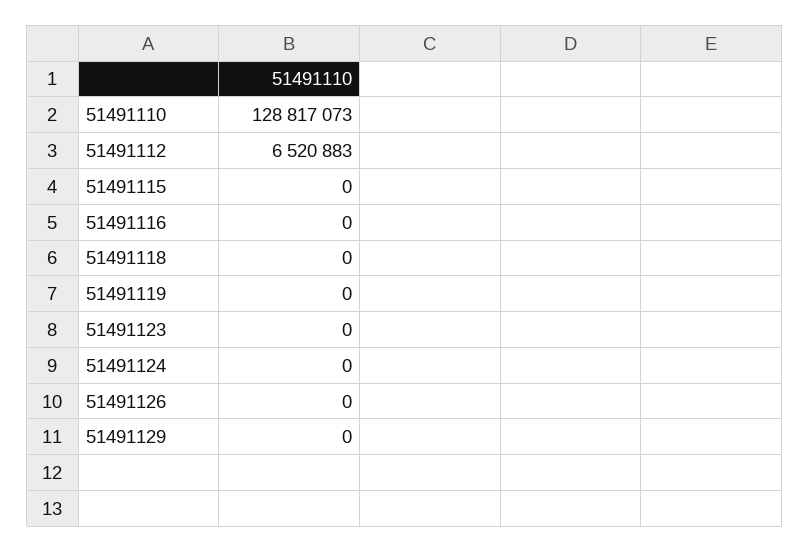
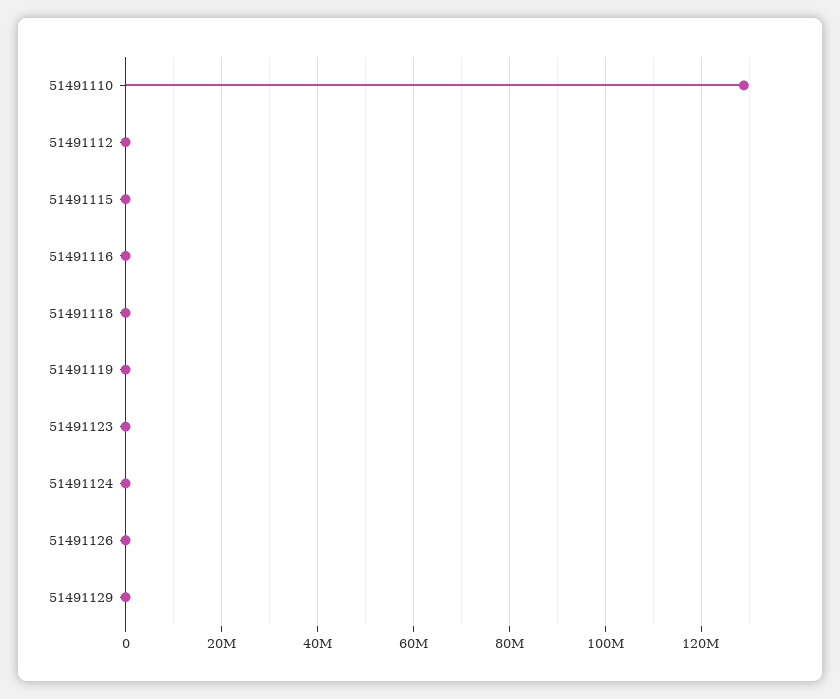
  {
    "51491110": 128817073,
-   "51491112": 6520883,
+   "51491112": 0,
    "51491115": 0,
    "51491116": 0,
    "51491118": 0,
    "51491119": 0,
    "51491123": 0,
    "51491124": 0,
    "51491126": 0,
    "51491129": 0
  }

